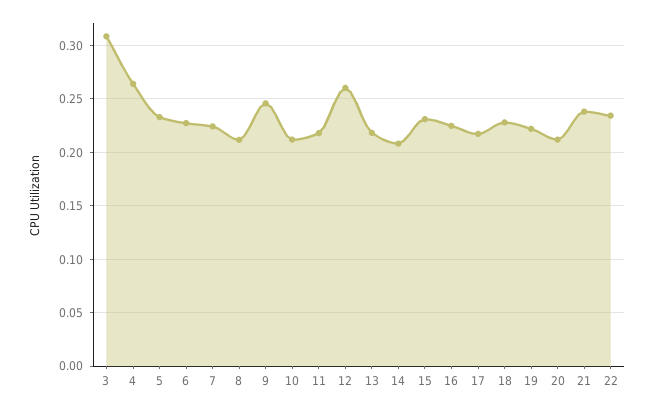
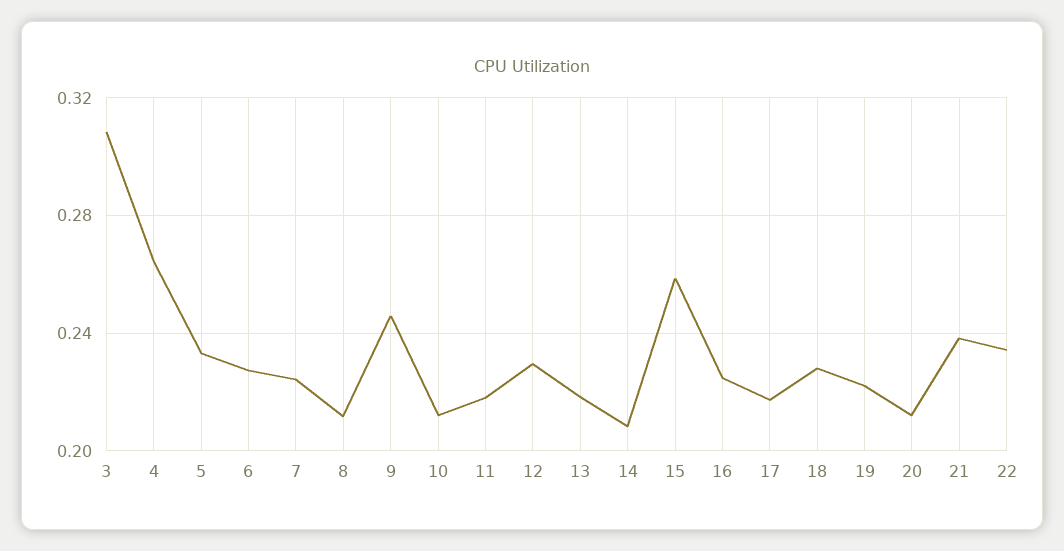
  {
    "3": 0.31,
    "4": 0.265,
    "5": 0.235,
    "6": 0.225,
    "7": 0.225,
    "8": 0.21,
    "9": 0.245,
    "10": 0.21,
    "11": 0.22,
-   "12": 0.26,
+   "12": 0.23,
    "13": 0.22,
    "14": 0.21,
-   "15": 0.23,
+   "15": 0.26,
    "16": 0.225,
    "17": 0.215,
    "18": 0.23,
    "19": 0.22,
    "20": 0.21,
    "21": 0.24,
    "22": 0.235
  }

